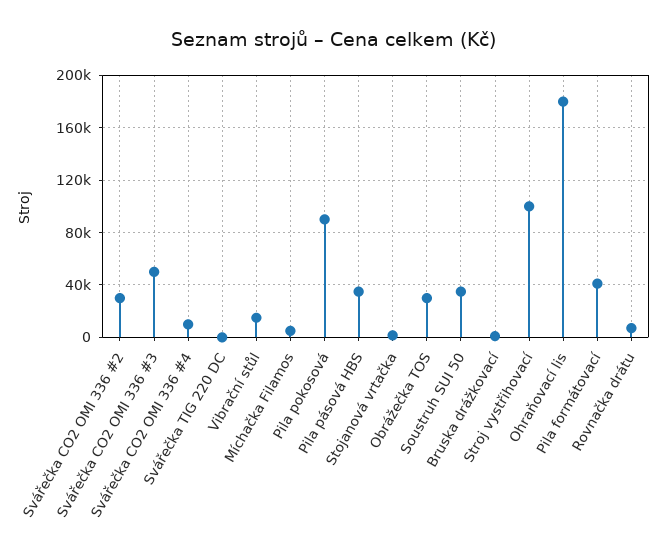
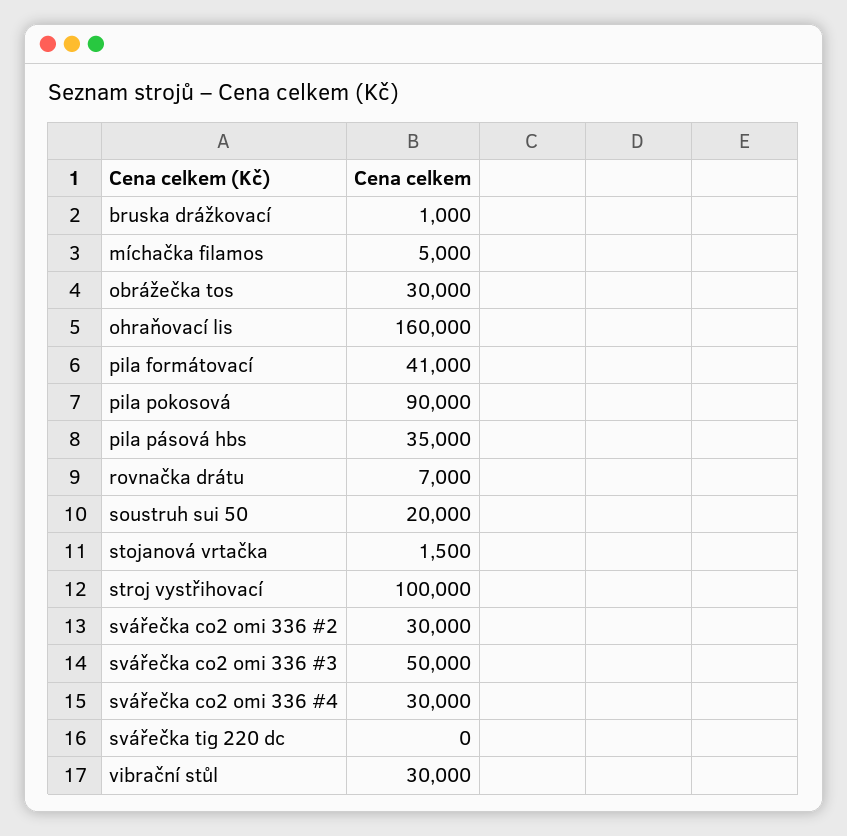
  {
    "Svářečka CO2 OMI 336 #2": 30000,
    "Svářečka CO2 OMI 336 #3": 50000,
-   "Svářečka CO2 OMI 336 #4": 10000,
+   "Svářečka CO2 OMI 336 #4": 30000,
    "Svářečka TIG 220 DC": 0,
-   "Vibrační stůl": 15000,
+   "Vibrační stůl": 30000,
    "Míchačka Filamos": 5000,
    "Pila pokosová": 90000,
    "Pila pásová HBS": 35000,
    "Stojanová vrtačka": 1500,
    "Obrážečka TOS": 30000,
-   "Soustruh SUI 50": 35000,
+   "Soustruh SUI 50": 20000,
    "Bruska drážkovací": 1000,
    "Stroj vystřihovací": 100000,
-   "Ohraňovací lis": 180000,
+   "Ohraňovací lis": 160000,
    "Pila formátovací": 41000,
    "Rovnačka drátu": 7000
  }

